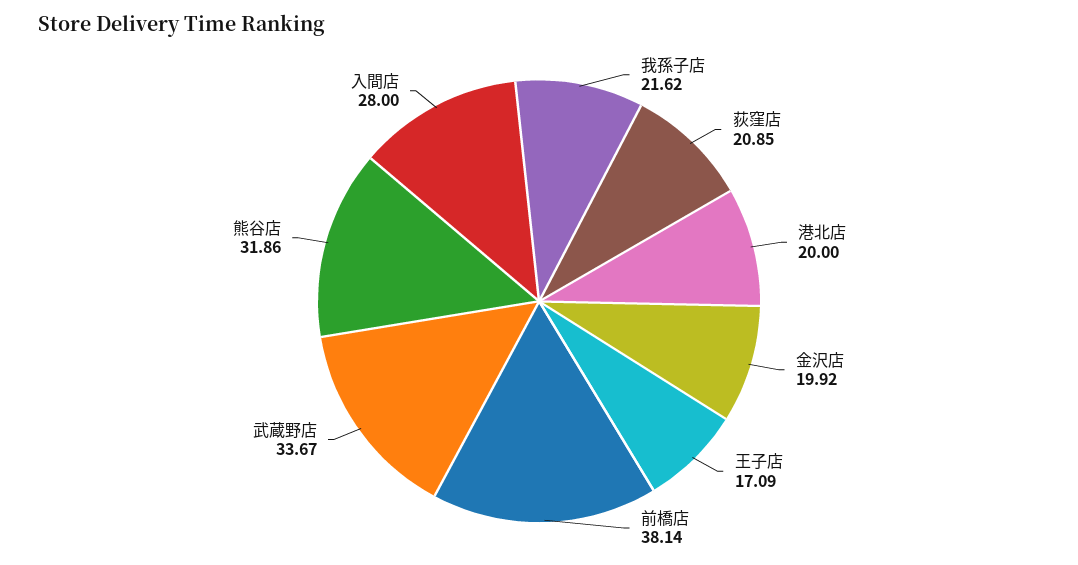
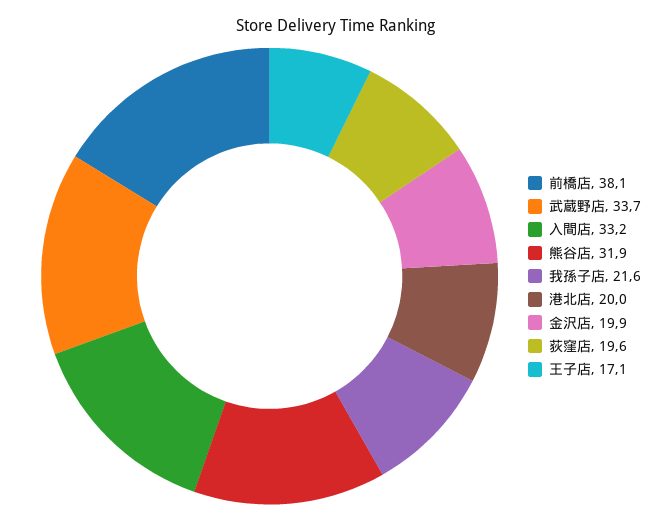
  {
    "我孫子店": 21.62,
-   "荻窪店": 20.85,
+   "荻窪店": 19.6,
    "港北店": 20,
    "金沢店": 19.92,
    "王子店": 17.09,
    "前橋店": 38.14,
    "武蔵野店": 33.67,
    "熊谷店": 31.86,
-   "入間店": 28
+   "入間店": 33.2
  }

